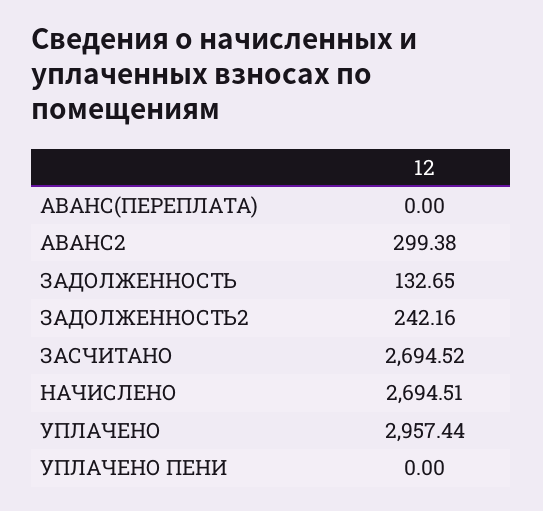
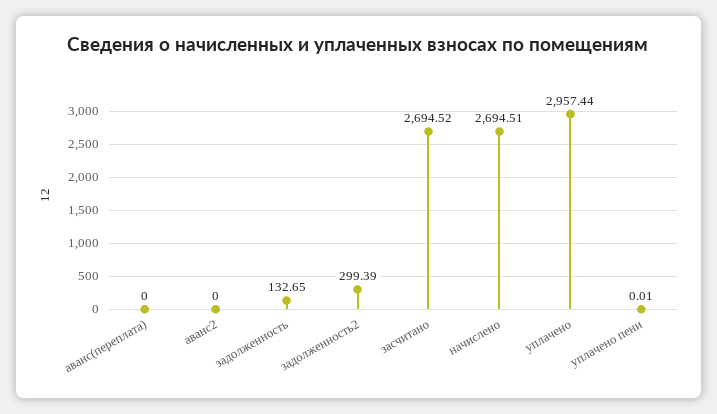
  {
    "АВАНС(ПЕРЕПЛАТА)": 0,
-   "АВАНС2": 299.38,
+   "АВАНС2": 0,
    "ЗАДОЛЖЕННОСТЬ": 132.65,
-   "ЗАДОЛЖЕННОСТЬ2": 242.16,
+   "ЗАДОЛЖЕННОСТЬ2": 299.39,
    "ЗАСЧИТАНО": 2694.52,
    "НАЧИСЛЕНО": 2694.51,
    "УПЛАЧЕНО": 2957.44,
-   "УПЛАЧЕНО ПЕНИ": 0
+   "УПЛАЧЕНО ПЕНИ": 0.01
  }

